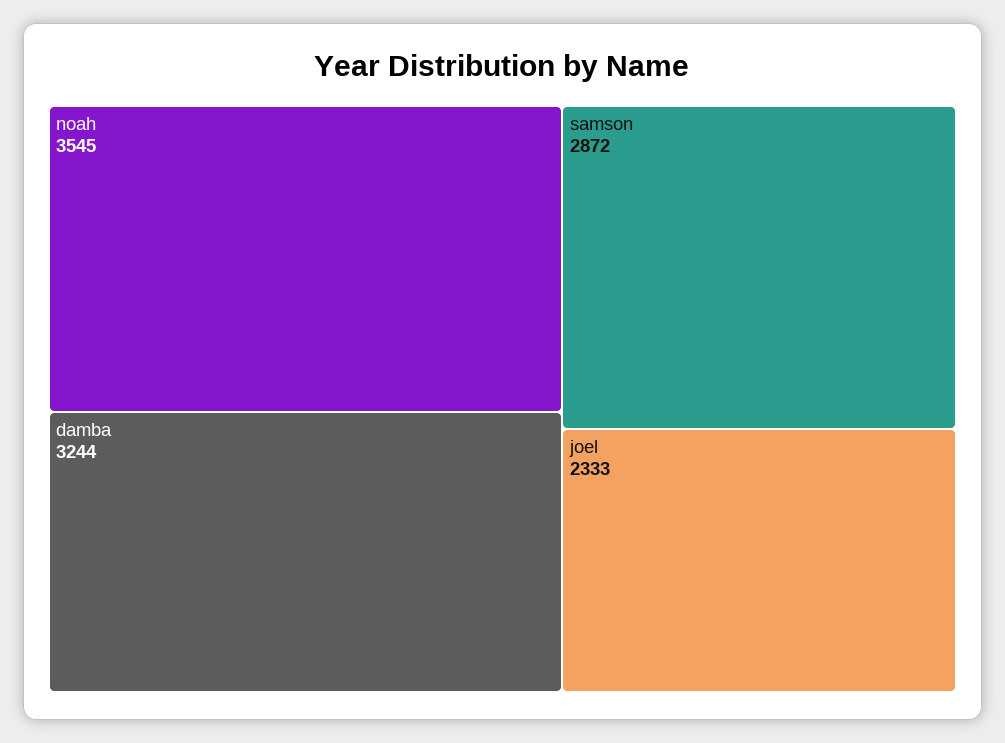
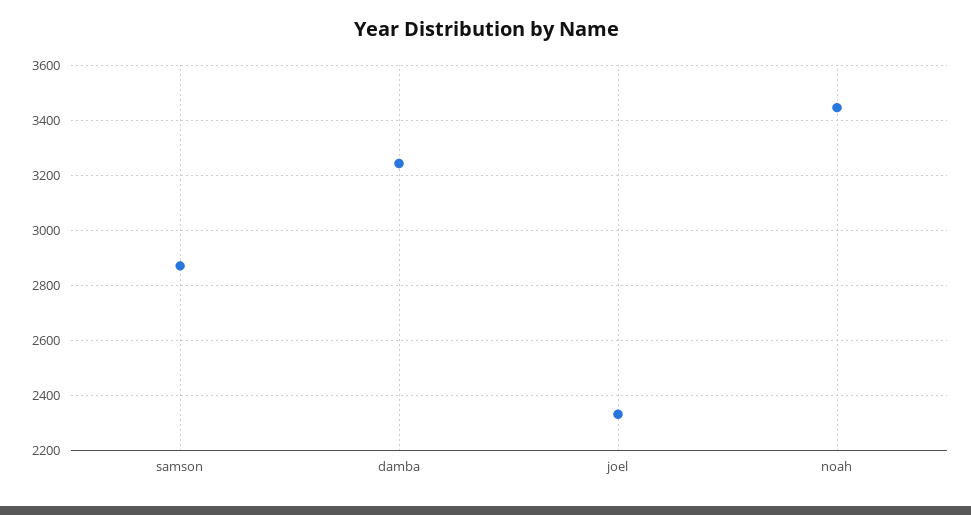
  {
-   "noah": 3545,
+   "noah": 3450,
    "damba": 3244,
    "samson": 2872,
    "joel": 2333
  }

